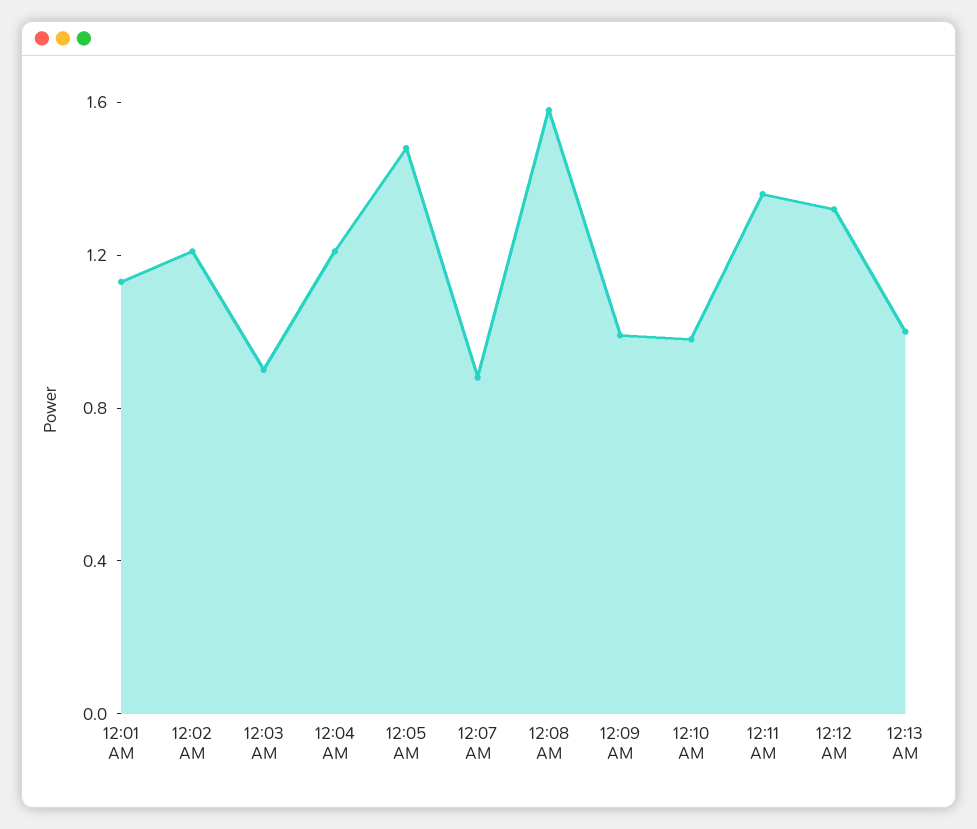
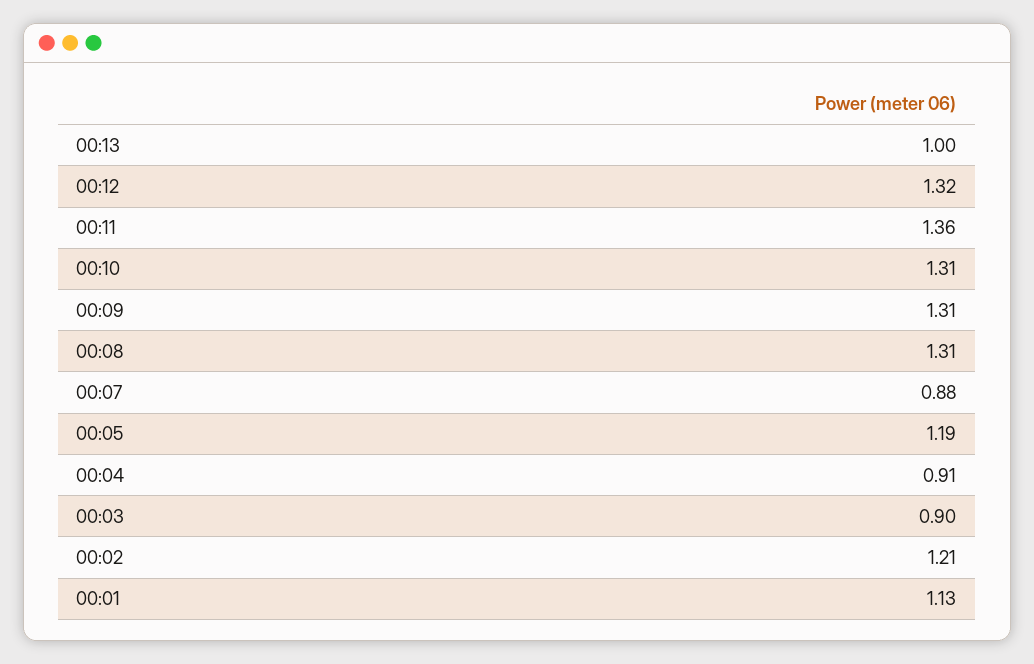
  {
    "12:01 AM": 1.13,
    "12:02 AM": 1.21,
    "12:03 AM": 0.9,
-   "12:04 AM": 1.2,
+   "12:04 AM": 0.91,
-   "12:05 AM": 1.5,
+   "12:05 AM": 1.19,
    "12:07 AM": 0.88,
-   "12:08 AM": 1.6,
+   "12:08 AM": 1.31,
-   "12:09 AM": 1,
+   "12:09 AM": 1.31,
-   "12:10 AM": 1,
+   "12:10 AM": 1.31,
    "12:11 AM": 1.36,
    "12:12 AM": 1.32,
    "12:13 AM": 1
  }

